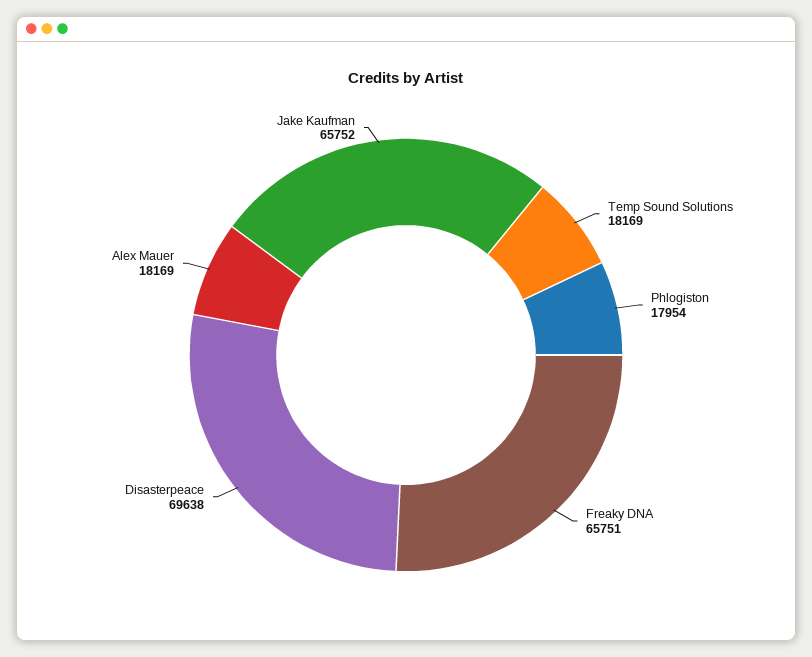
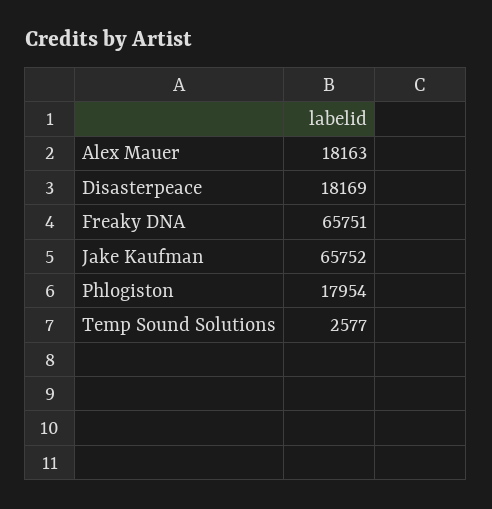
  {
-   "Temp Sound Solutions": 18169,
+   "Temp Sound Solutions": 2577,
    "Phlogiston": 17954,
    "Freaky DNA": 65751,
-   "Disasterpeace": 69638,
+   "Disasterpeace": 18169,
-   "Alex Mauer": 18169,
+   "Alex Mauer": 18163,
    "Jake Kaufman": 65752
  }

